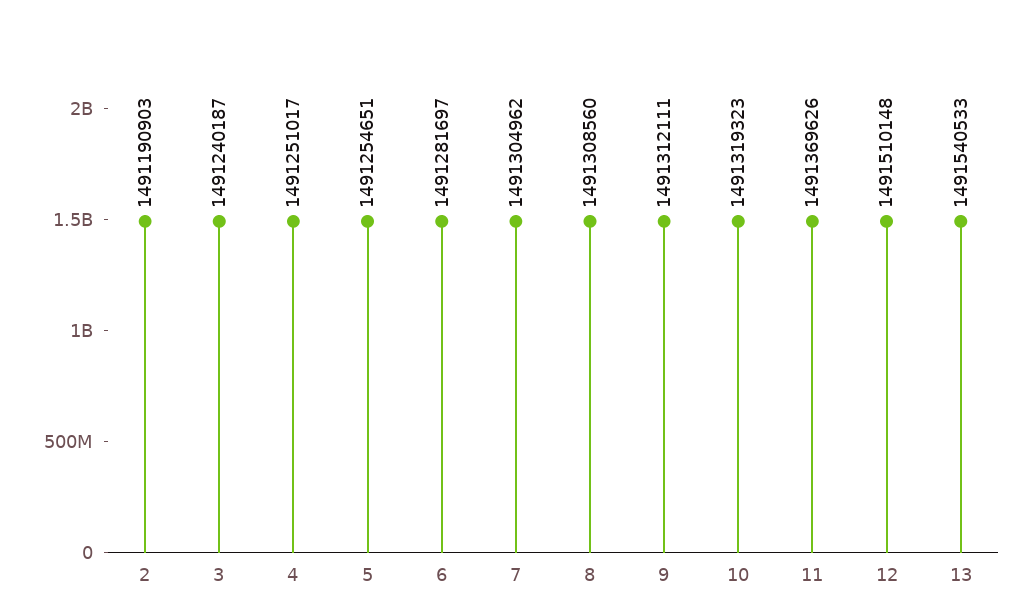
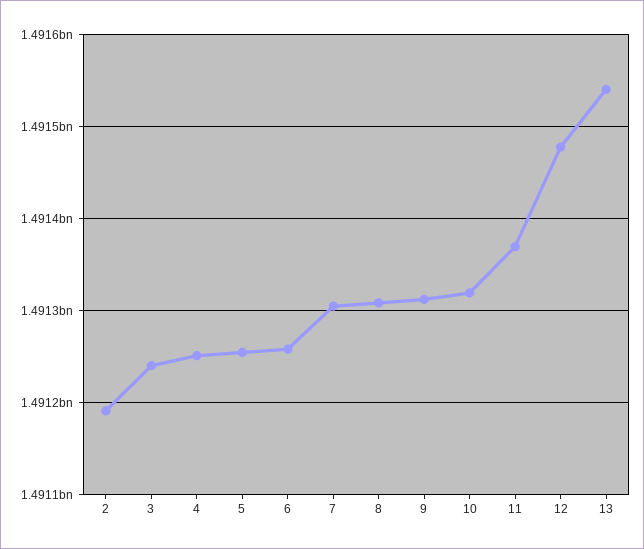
  {
    "2": 1491190903,
    "3": 1491240187,
    "4": 1491251017,
    "5": 1491254651,
-   "6": 1491281697,
+   "6": 1491260000,
    "7": 1491304962,
    "8": 1491308560,
    "9": 1491312111,
    "10": 1491319323,
    "11": 1491369626,
-   "12": 1491510148,
+   "12": 1491480000,
    "13": 1491540533
  }

